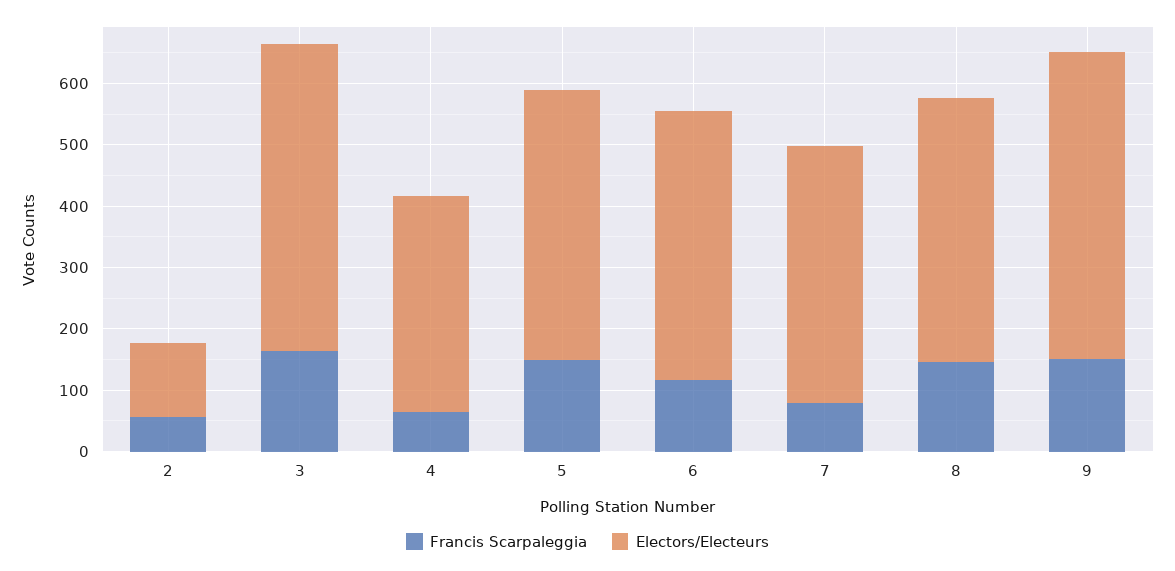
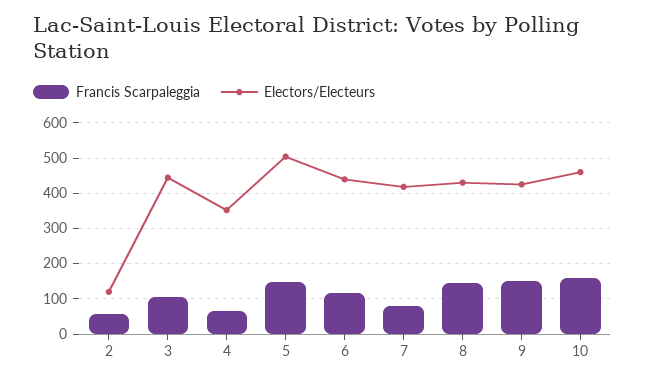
  {
    "Francis Scarpaleggia": {
      "2": 60,
-     "3": 160,
+     "3": 100,
      "4": 60,
      "5": 140,
      "6": 120,
      "7": 80,
      "8": 140,
-     "9": 160
+     "9": 160,
+     "10": 160
    },
    "Electors/Electeurs": {
      "2": 120,
-     "3": 500,
+     "3": 440,
      "4": 360,
-     "5": 440,
+     "5": 500,
      "6": 440,
      "7": 420,
      "8": 440,
-     "9": 500
+     "9": 420,
+     "10": 460
    }
  }

